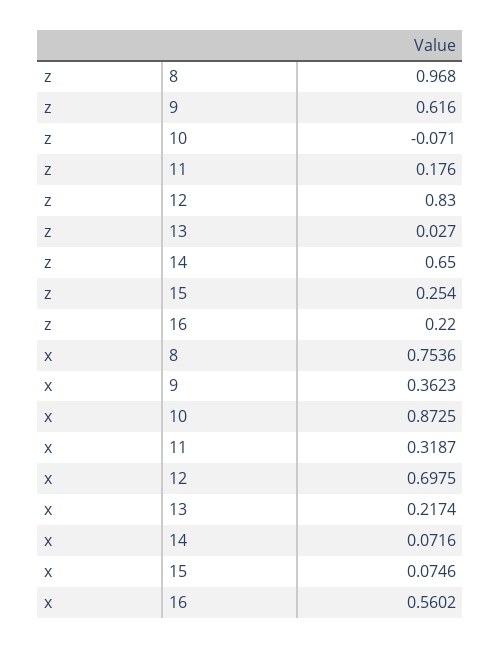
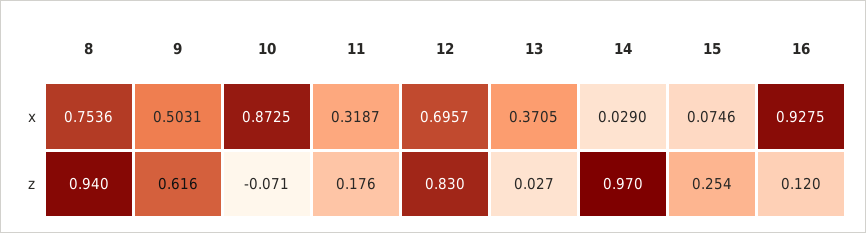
  {
    "z": {
-     "8": 0.968,
+     "8": 0.94,
      "9": 0.616,
      "10": -0.071,
      "11": 0.176,
      "12": 0.83,
      "13": 0.027,
-     "14": 0.65,
+     "14": 0.97,
      "15": 0.254,
-     "16": 0.22
+     "16": 0.12
    },
    "x": {
      "8": 0.7536,
-     "9": 0.3623,
+     "9": 0.5031,
      "10": 0.8725,
      "11": 0.3187,
-     "12": 0.6975,
+     "12": 0.6957,
-     "13": 0.2174,
+     "13": 0.3705,
-     "14": 0.0716,
+     "14": 0.029,
      "15": 0.0746,
-     "16": 0.5602
+     "16": 0.9275
    }
  }

